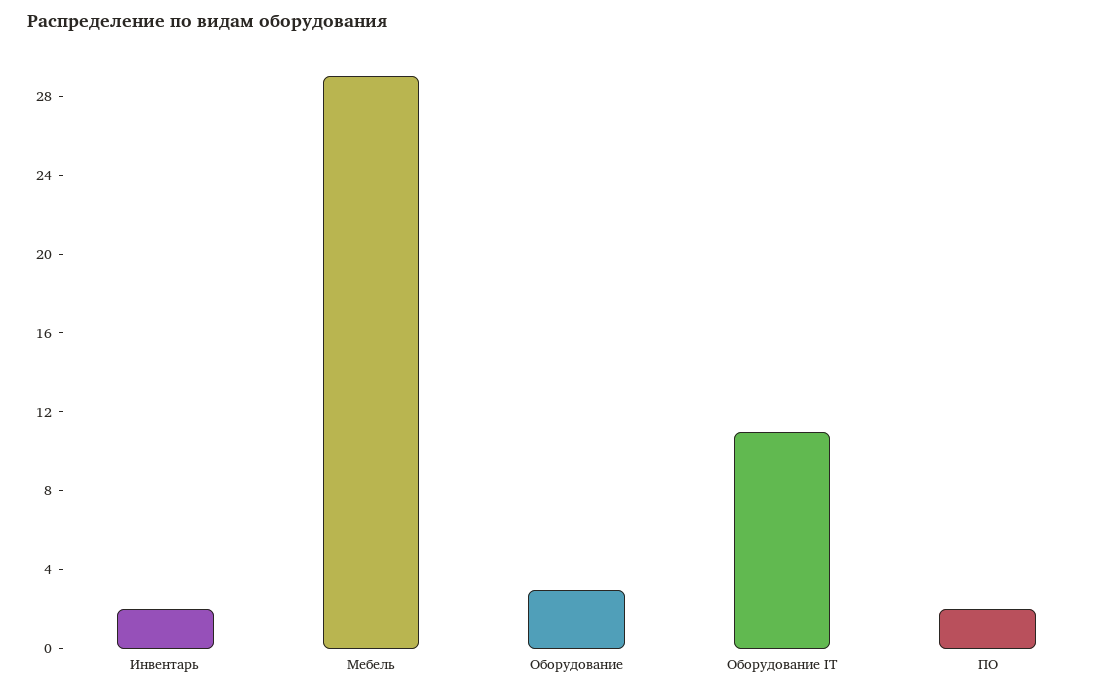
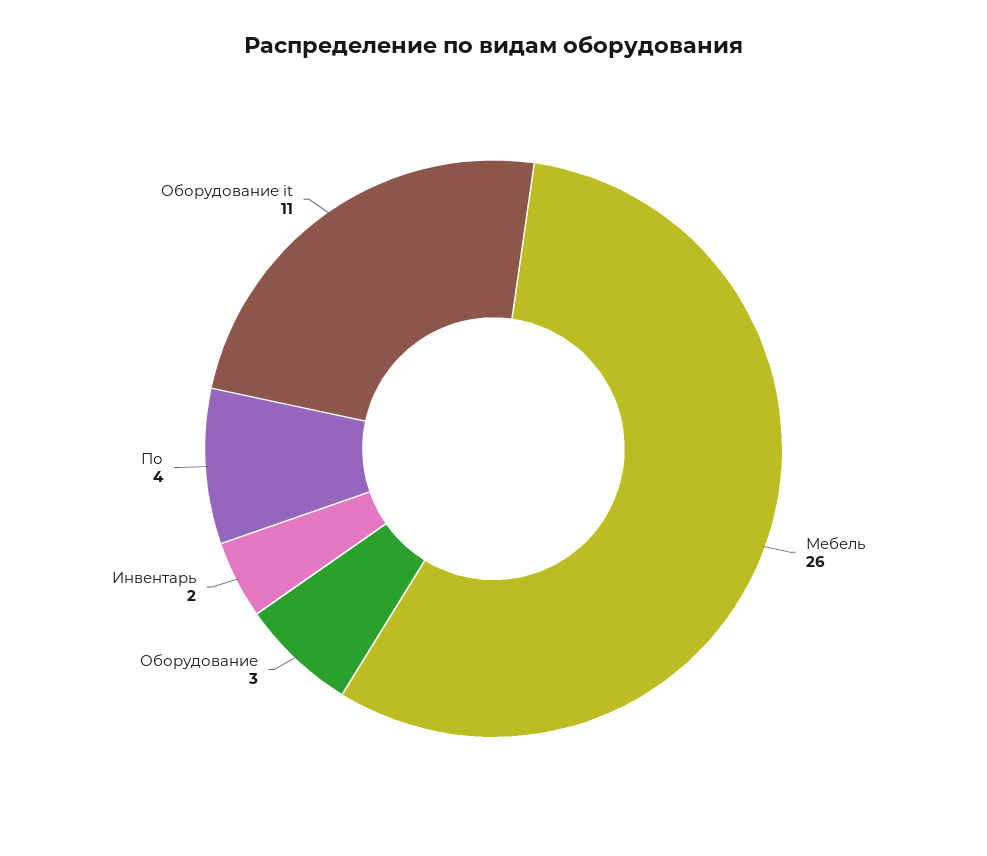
  {
    "Инвентарь": 2,
-   "Мебель": 29,
+   "Мебель": 26,
    "Оборудование": 3,
    "Оборудование IT": 11,
-   "ПО": 2
+   "ПО": 4
  }

